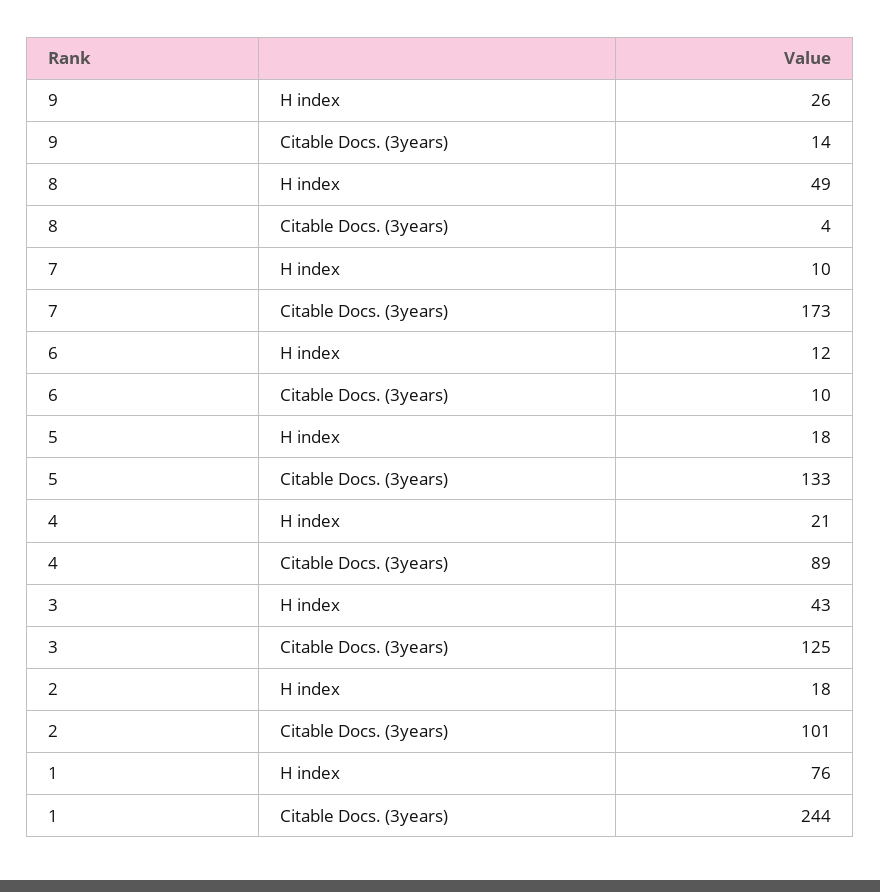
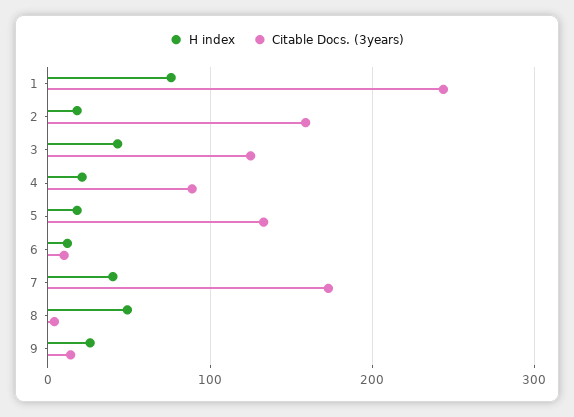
  {
    "H index": {
      "9": 26,
      "8": 49,
-     "7": 10,
+     "7": 40,
      "6": 12,
      "5": 18,
      "4": 21,
      "3": 43,
      "2": 18,
      "1": 76
    },
    "Citable Docs. (3years)": {
      "9": 14,
      "8": 4,
      "7": 173,
      "6": 10,
      "5": 133,
      "4": 89,
      "3": 125,
-     "2": 101,
+     "2": 160,
      "1": 244
    }
  }

